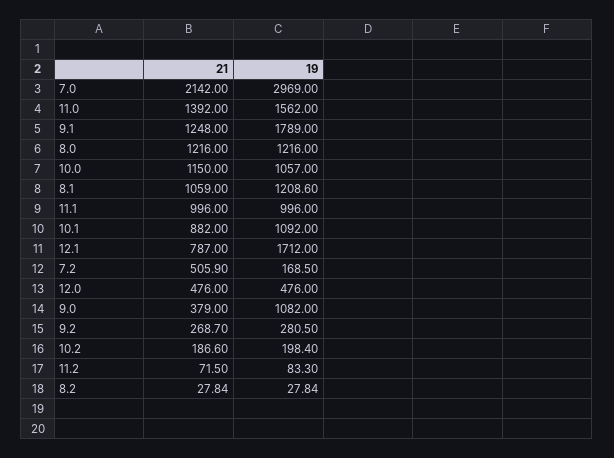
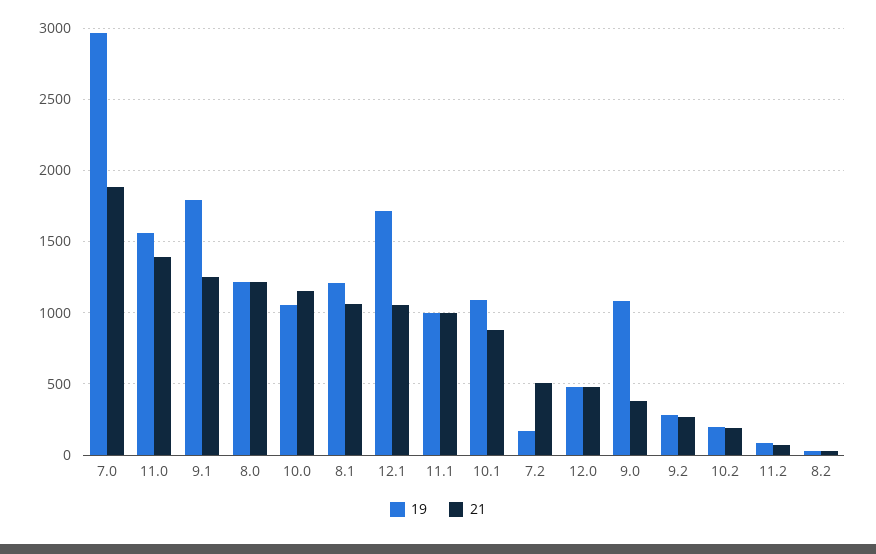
  {
    "21": {
-     "7.0": 2142,
+     "7.0": 1900,
      "11.0": 1392,
      "9.1": 1248,
      "8.0": 1216,
      "10.0": 1150,
      "8.1": 1059,
      "11.1": 996,
      "10.1": 882,
-     "12.1": 787,
+     "12.1": 1050,
      "7.2": 505.9,
      "12.0": 476,
      "9.0": 379,
      "9.2": 268.7,
      "10.2": 186.6,
      "11.2": 71.5,
      "8.2": 27.84
    },
    "19": {
      "7.0": 2969,
      "11.0": 1562,
      "9.1": 1789,
      "8.0": 1216,
      "10.0": 1057,
      "8.1": 1208.6,
      "11.1": 996,
      "10.1": 1092,
      "12.1": 1712,
      "7.2": 168.5,
      "12.0": 476,
      "9.0": 1082,
      "9.2": 280.5,
      "10.2": 198.4,
      "11.2": 83.3,
      "8.2": 27.84
    }
  }

